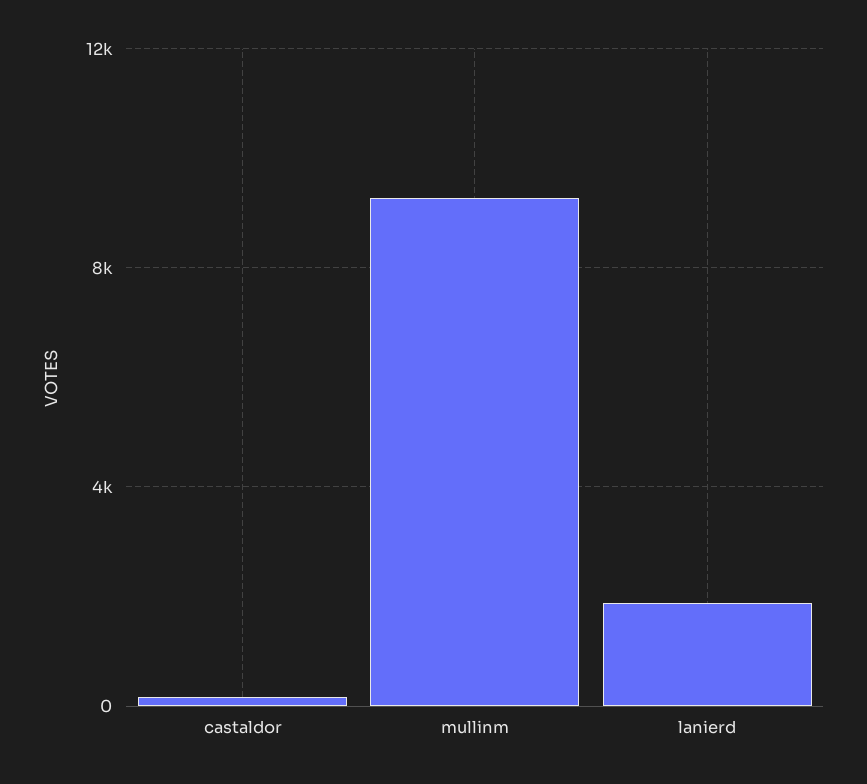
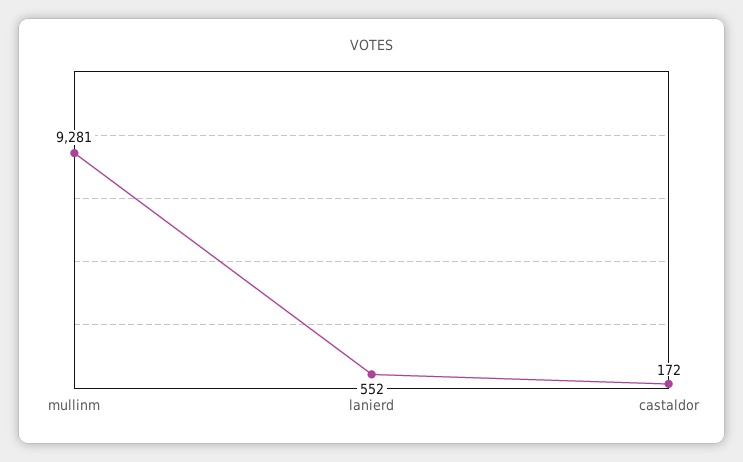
  {
    "castaldor": 172,
    "mullinm": 9281,
-   "lanierd": 2000
+   "lanierd": 552
  }

